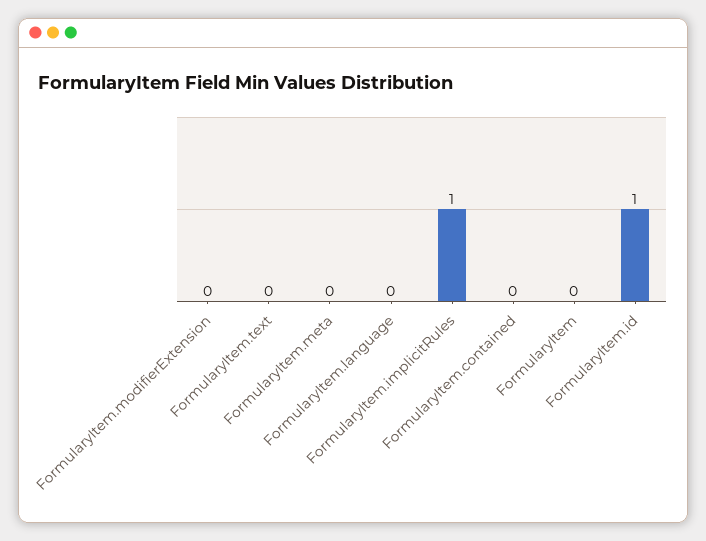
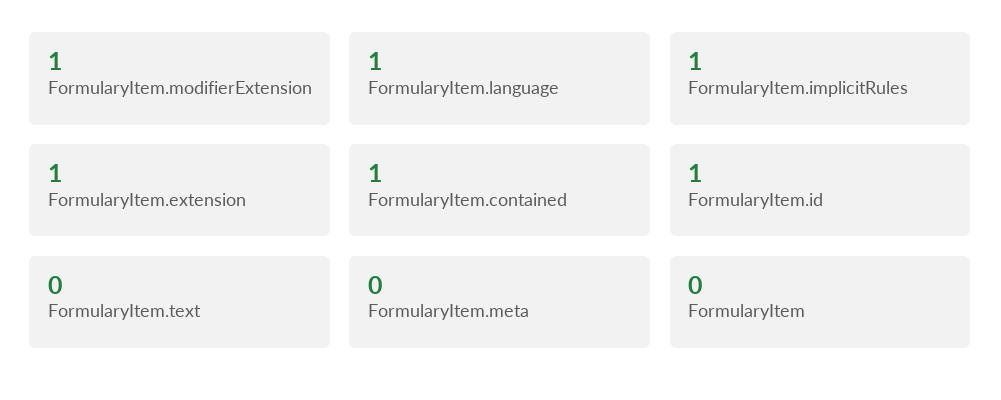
  {
-   "FormularyItem.modifierExtension": 0,
+   "FormularyItem.modifierExtension": 1,
    "FormularyItem.text": 0,
    "FormularyItem.meta": 0,
-   "FormularyItem.language": 0,
+   "FormularyItem.language": 1,
    "FormularyItem.implicitRules": 1,
-   "FormularyItem.contained": 0,
+   "FormularyItem.contained": 1,
    "FormularyItem": 0,
-   "FormularyItem.id": 1
+   "FormularyItem.id": 1,
+   "FormularyItem.extension": 1
  }

